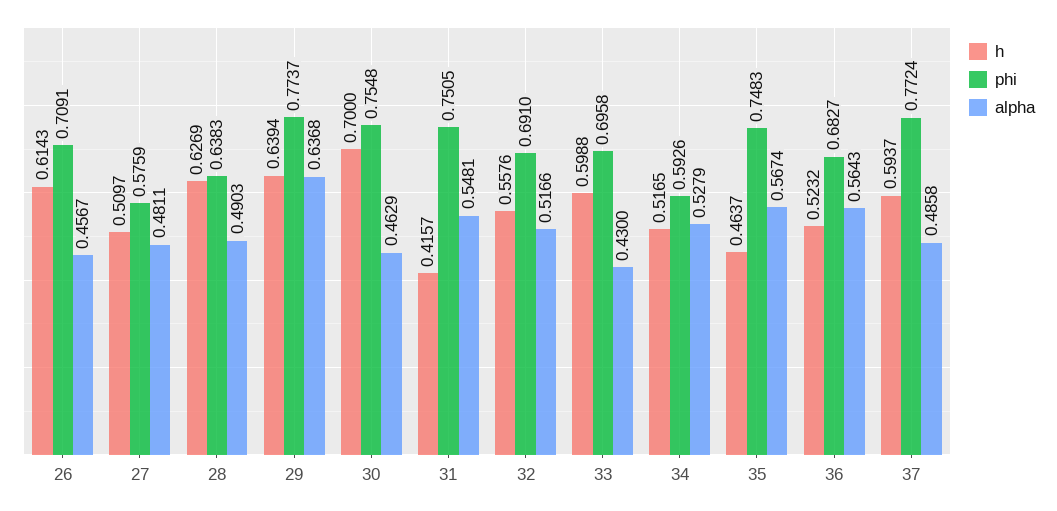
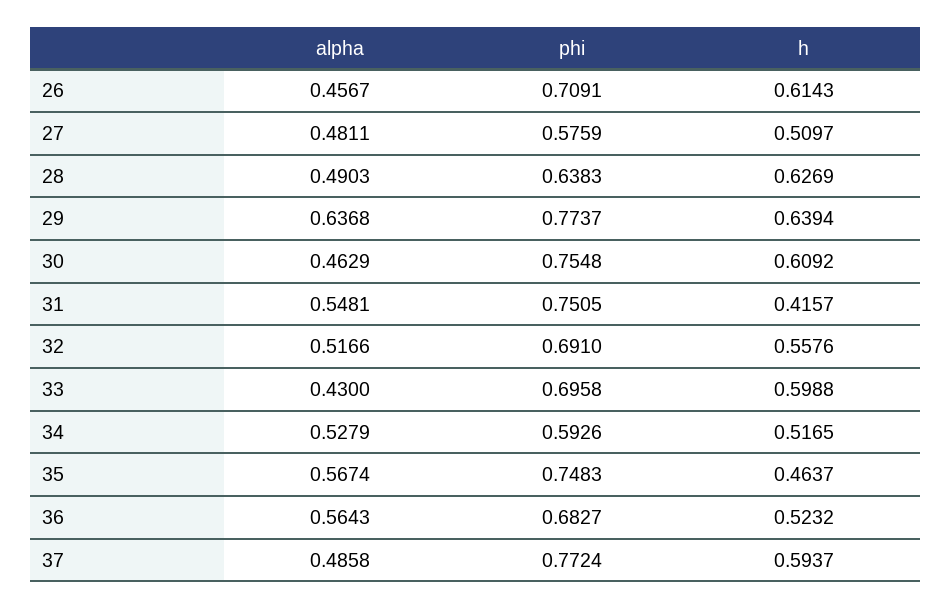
  {
    "h": {
      "26": 0.6143,
      "27": 0.5097,
      "28": 0.6269,
      "29": 0.6394,
-     "30": 0.7,
+     "30": 0.6092,
      "31": 0.4157,
      "32": 0.5576,
      "33": 0.5988,
      "34": 0.5165,
      "35": 0.4637,
      "36": 0.5232,
      "37": 0.5937
    },
    "phi": {
      "26": 0.7091,
      "27": 0.5759,
      "28": 0.6383,
      "29": 0.7737,
      "30": 0.7548,
      "31": 0.7505,
      "32": 0.691,
      "33": 0.6958,
      "34": 0.5926,
      "35": 0.7483,
      "36": 0.6827,
      "37": 0.7724
    },
    "alpha": {
      "26": 0.4567,
      "27": 0.4811,
      "28": 0.4903,
      "29": 0.6368,
      "30": 0.4629,
      "31": 0.5481,
      "32": 0.5166,
      "33": 0.43,
      "34": 0.5279,
      "35": 0.5674,
      "36": 0.5643,
      "37": 0.4858
    }
  }

